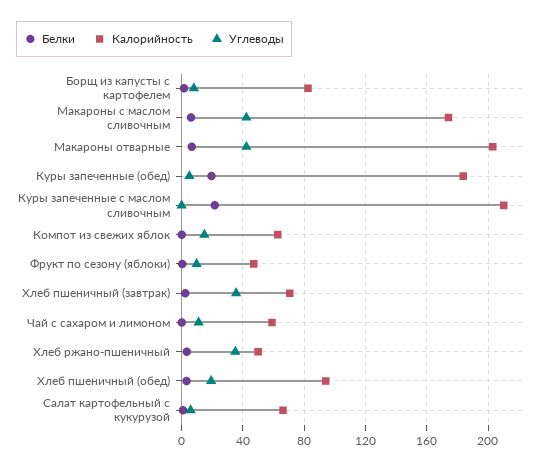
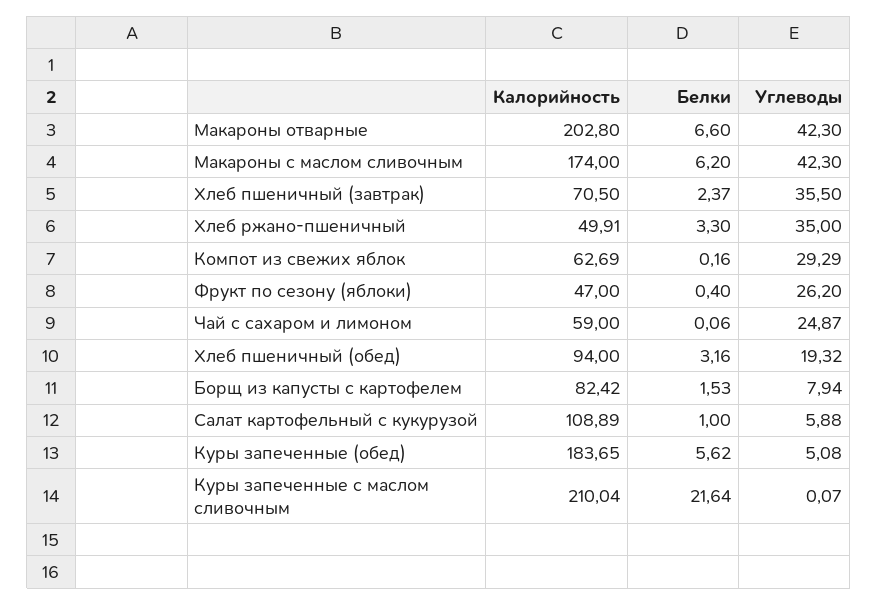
  {
    "Белки": {
      "Борщ из капусты с картофелем": 1.53,
      "Макароны с маслом сливочным": 6.2,
      "Макароны отварные": 6.6,
-     "Куры запеченные (обед)": 20,
+     "Куры запеченные (обед)": 5.62,
      "Куры запеченные с маслом сливочным": 21.64,
      "Компот из свежих яблок": 0.16,
      "Фрукт по сезону (яблоки)": 0.4,
      "Хлеб пшеничный (завтрак)": 2.37,
      "Чай с сахаром и лимоном": 0.06,
      "Хлеб ржано-пшеничный": 3.3,
      "Хлеб пшеничный (обед)": 3.16,
      "Салат картофельный с кукурузой": 1
    },
    "Калорийность": {
      "Борщ из капусты с картофелем": 82.42,
      "Макароны с маслом сливочным": 174,
      "Макароны отварные": 202.8,
      "Куры запеченные (обед)": 183.65,
      "Куры запеченные с маслом сливочным": 210.04,
      "Компот из свежих яблок": 62.69,
      "Фрукт по сезону (яблоки)": 47,
      "Хлеб пшеничный (завтрак)": 70.5,
      "Чай с сахаром и лимоном": 59,
      "Хлеб ржано-пшеничный": 49.91,
      "Хлеб пшеничный (обед)": 94,
-     "Салат картофельный с кукурузой": 65
+     "Салат картофельный с кукурузой": 108.89
    },
    "Углеводы": {
      "Борщ из капусты с картофелем": 7.94,
      "Макароны с маслом сливочным": 42.3,
      "Макароны отварные": 42.3,
      "Куры запеченные (обед)": 5.08,
      "Куры запеченные с маслом сливочным": 0.07,
-     "Компот из свежих яблок": 15,
+     "Компот из свежих яблок": 29.29,
-     "Фрукт по сезону (яблоки)": 10,
+     "Фрукт по сезону (яблоки)": 26.2,
      "Хлеб пшеничный (завтрак)": 35.5,
-     "Чай с сахаром и лимоном": 10,
+     "Чай с сахаром и лимоном": 24.87,
      "Хлеб ржано-пшеничный": 35,
      "Хлеб пшеничный (обед)": 19.32,
      "Салат картофельный с кукурузой": 5.88
    }
  }

